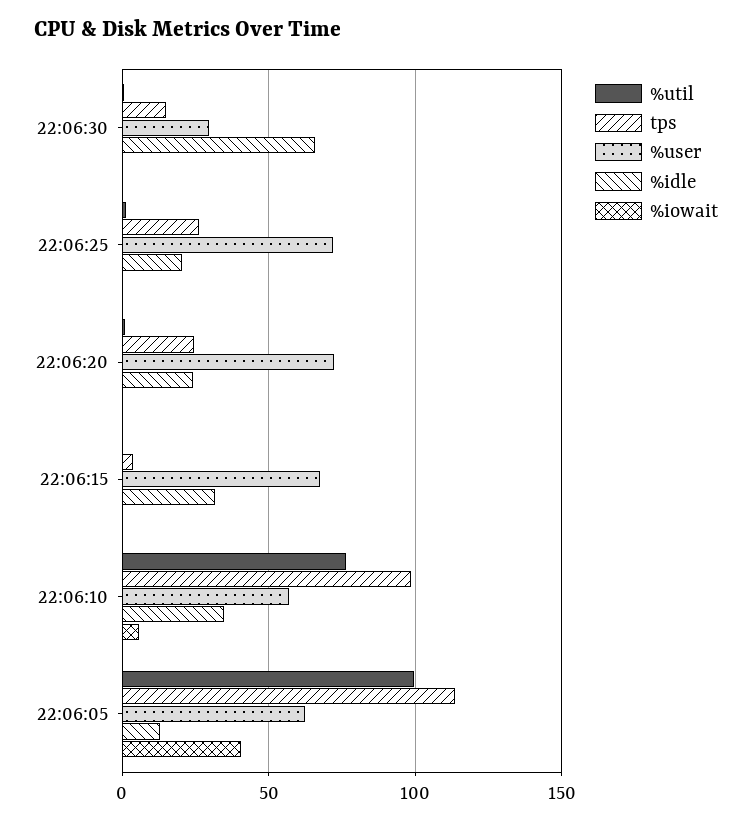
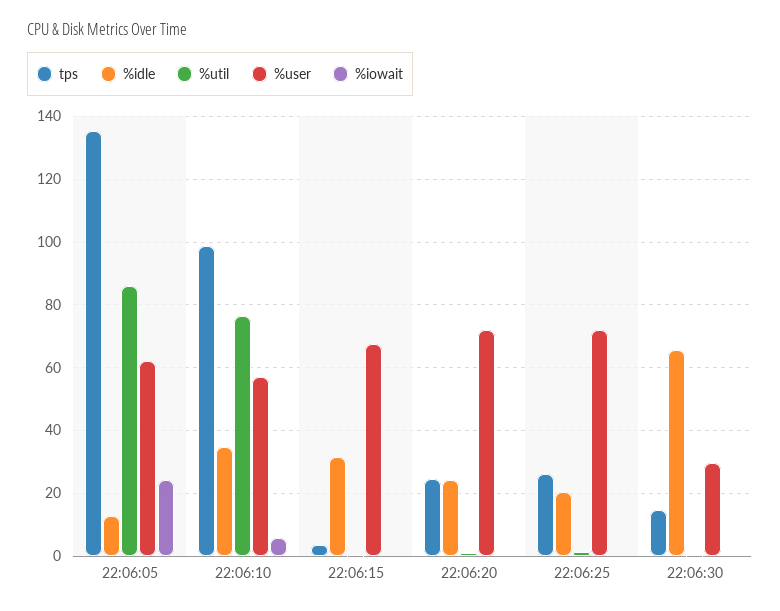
  {
    "%util": {
      "22:06:30": 0,
      "22:06:25": 2,
      "22:06:20": 0,
      "22:06:15": 0,
      "22:06:10": 76,
-     "22:06:05": 100
+     "22:06:05": 86
    },
    "tps": {
      "22:06:30": 14,
      "22:06:25": 26,
      "22:06:20": 24,
      "22:06:15": 4,
      "22:06:10": 98,
-     "22:06:05": 115
+     "22:06:05": 136
    },
    "%user": {
      "22:06:30": 30,
      "22:06:25": 72,
      "22:06:20": 72,
      "22:06:15": 68,
      "22:06:10": 56,
      "22:06:05": 62
    },
    "%idle": {
      "22:06:30": 66,
      "22:06:25": 20,
      "22:06:20": 24,
      "22:06:15": 32,
      "22:06:10": 34,
      "22:06:05": 12
    },
    "%iowait": {
      "22:06:30": 0,
      "22:06:25": 0,
      "22:06:20": 0,
      "22:06:15": 0,
      "22:06:10": 6,
-     "22:06:05": 40
+     "22:06:05": 24
    }
  }

